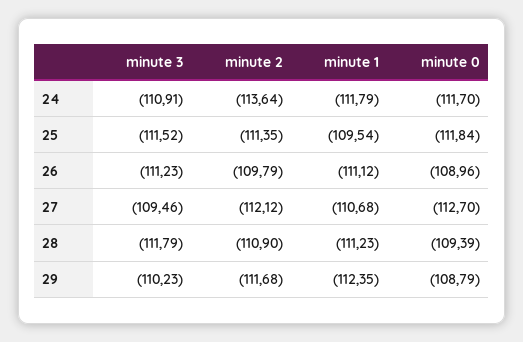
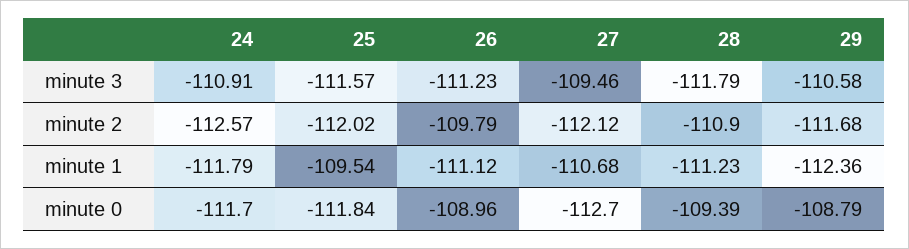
  {
    "minute 3": {
      "24": -110.91,
-     "25": -111.52,
+     "25": -111.57,
      "26": -111.23,
      "27": -109.46,
      "28": -111.79,
-     "29": -110.23
+     "29": -110.58
    },
    "minute 2": {
-     "24": -113.64,
+     "24": -112.57,
-     "25": -111.35,
+     "25": -112.02,
      "26": -109.79,
      "27": -112.12,
      "28": -110.9,
      "29": -111.68
    },
    "minute 1": {
      "24": -111.79,
      "25": -109.54,
      "26": -111.12,
      "27": -110.68,
      "28": -111.23,
-     "29": -112.35
+     "29": -112.36
    },
    "minute 0": {
      "24": -111.7,
      "25": -111.84,
      "26": -108.96,
      "27": -112.7,
      "28": -109.39,
      "29": -108.79
    }
  }

